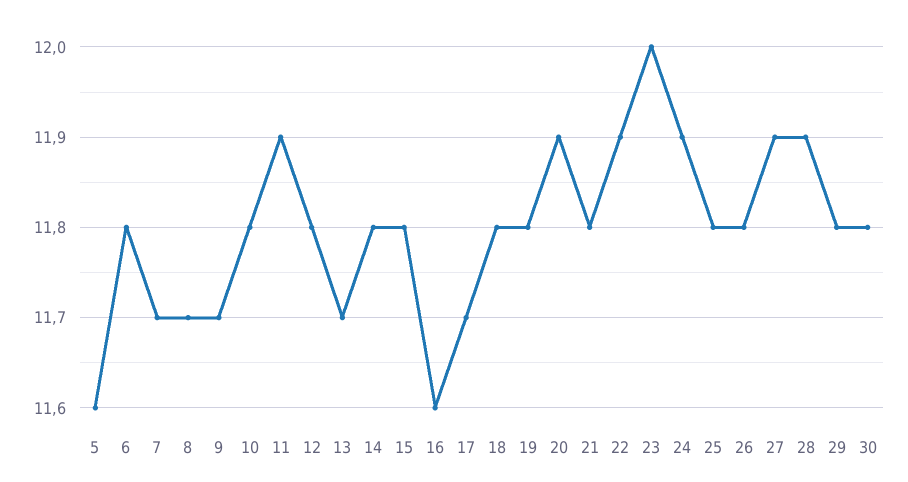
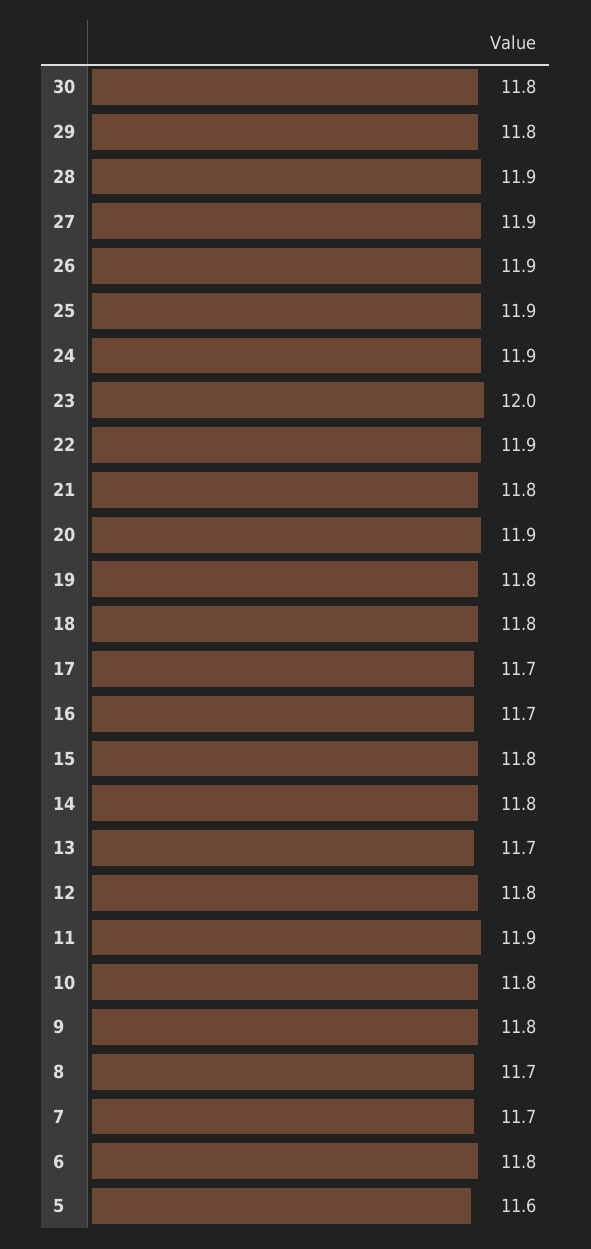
  {
    "5": 11.6,
    "6": 11.8,
    "7": 11.7,
    "8": 11.7,
-   "9": 11.7,
+   "9": 11.8,
    "10": 11.8,
    "11": 11.9,
    "12": 11.8,
    "13": 11.7,
    "14": 11.8,
    "15": 11.8,
-   "16": 11.6,
+   "16": 11.7,
    "17": 11.7,
    "18": 11.8,
    "19": 11.8,
    "20": 11.9,
    "21": 11.8,
    "22": 11.9,
    "23": 12,
    "24": 11.9,
-   "25": 11.8,
+   "25": 11.9,
-   "26": 11.8,
+   "26": 11.9,
    "27": 11.9,
    "28": 11.9,
    "29": 11.8,
    "30": 11.8
  }

